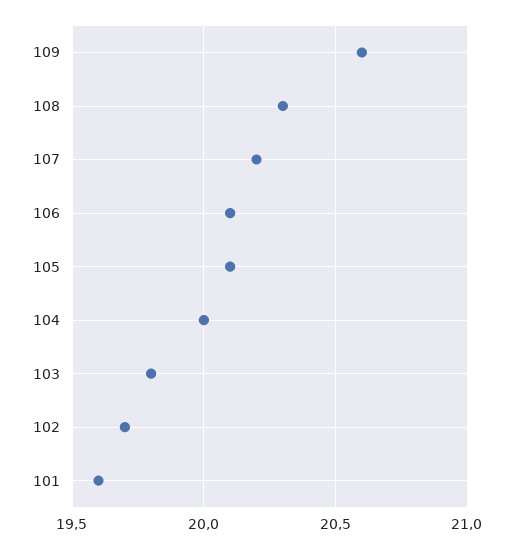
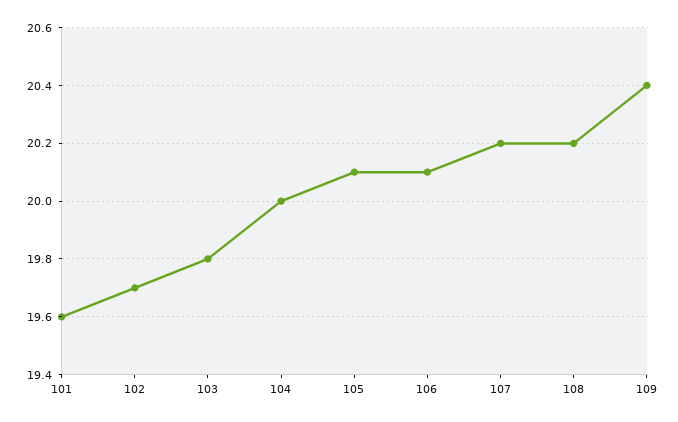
  {
-   "109": 20.6,
+   "109": 20.4,
-   "108": 20.3,
+   "108": 20.2,
    "107": 20.2,
    "106": 20.1,
    "105": 20.1,
    "104": 20,
    "103": 19.8,
    "102": 19.7,
    "101": 19.6
  }

